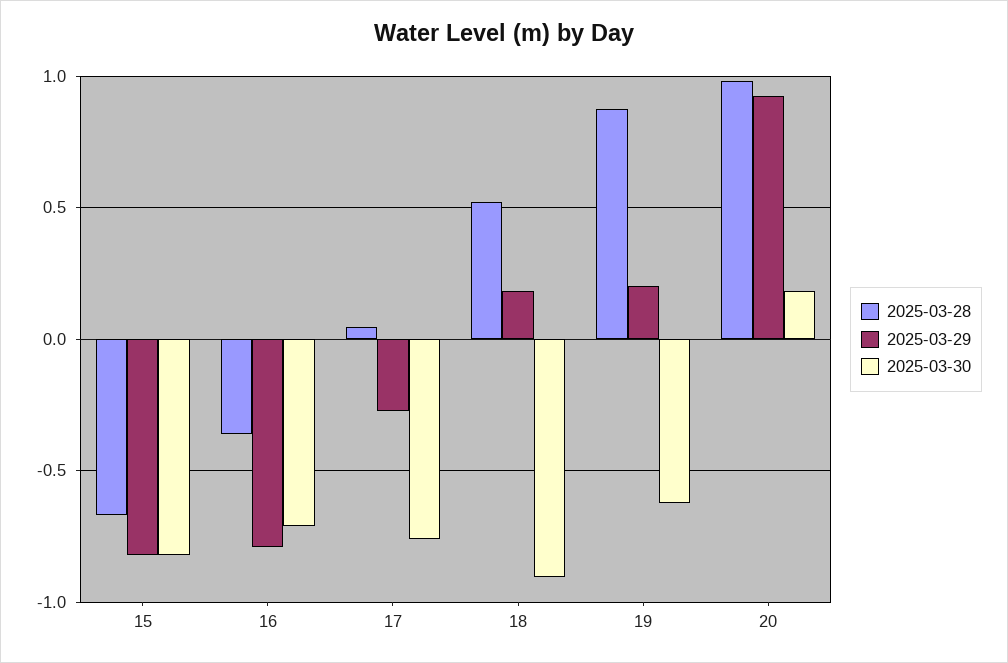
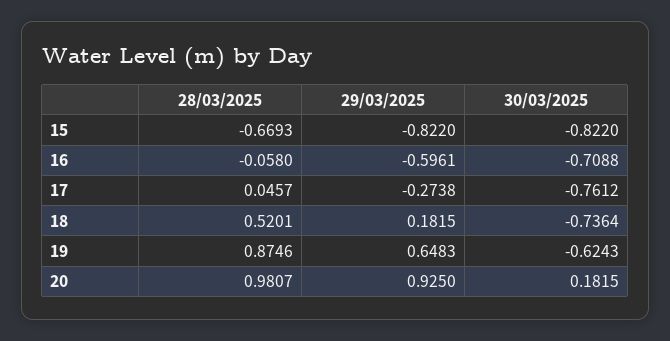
  {
    "2025-03-28": {
      "15": -0.6693,
-     "16": -0.35,
+     "16": -0.058,
      "17": 0.0457,
      "18": 0.5201,
      "19": 0.8746,
      "20": 0.9807
    },
    "2025-03-29": {
      "15": -0.822,
-     "16": -0.8,
+     "16": -0.5961,
      "17": -0.2738,
      "18": 0.1815,
-     "19": 0.2,
+     "19": 0.6483,
      "20": 0.925
    },
    "2025-03-30": {
      "15": -0.822,
      "16": -0.7088,
      "17": -0.7612,
-     "18": -0.9,
+     "18": -0.7364,
      "19": -0.6243,
      "20": 0.1815
    }
  }

